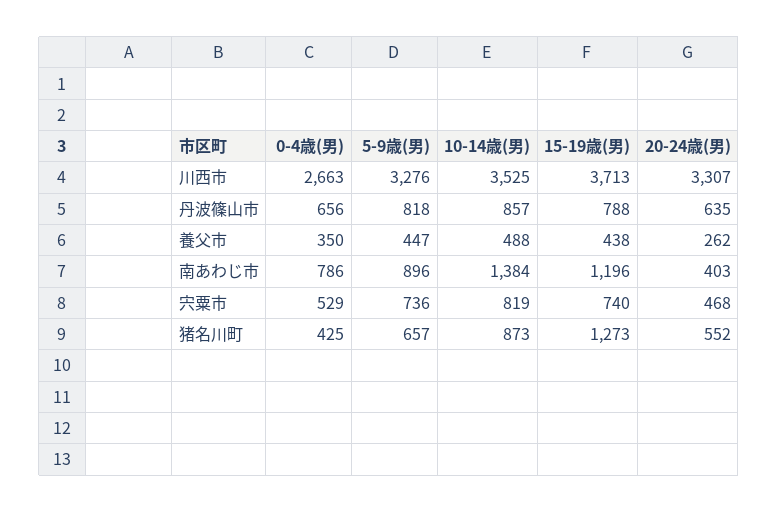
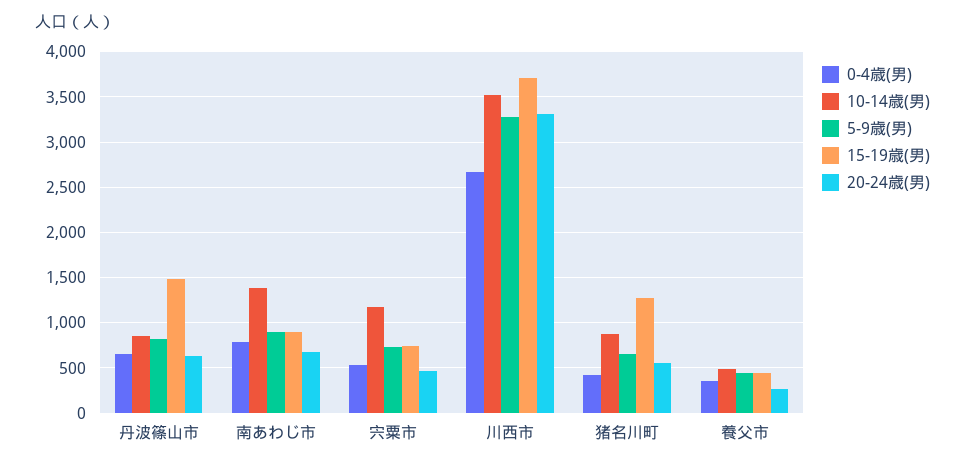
  {
    "0-4歳(男)": {
      "川西市": 2663,
      "丹波篠山市": 656,
      "養父市": 350,
      "南あわじ市": 786,
      "宍粟市": 529,
      "猪名川町": 425
    },
    "5-9歳(男)": {
      "川西市": 3276,
      "丹波篠山市": 818,
      "養父市": 447,
      "南あわじ市": 896,
      "宍粟市": 736,
      "猪名川町": 657
    },
    "10-14歳(男)": {
      "川西市": 3525,
      "丹波篠山市": 857,
      "養父市": 488,
      "南あわじ市": 1384,
-     "宍粟市": 819,
+     "宍粟市": 1200,
      "猪名川町": 873
    },
    "15-19歳(男)": {
      "川西市": 3713,
-     "丹波篠山市": 788,
+     "丹波篠山市": 1500,
      "養父市": 438,
-     "南あわじ市": 1196,
+     "南あわじ市": 900,
      "宍粟市": 740,
      "猪名川町": 1273
    },
    "20-24歳(男)": {
      "川西市": 3307,
      "丹波篠山市": 635,
      "養父市": 262,
-     "南あわじ市": 403,
+     "南あわじ市": 700,
      "宍粟市": 468,
      "猪名川町": 552
    }
  }

